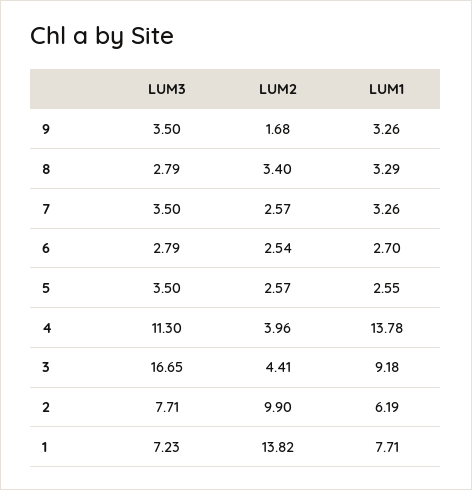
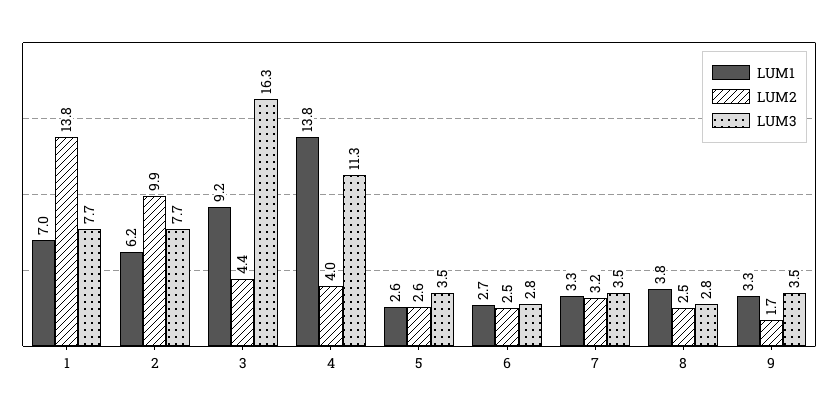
  {
    "LUM3": {
      "9": 3.5,
      "8": 2.79,
      "7": 3.5,
      "6": 2.79,
      "5": 3.5,
      "4": 11.3,
-     "3": 16.65,
+     "3": 16.3,
      "2": 7.71,
-     "1": 7.23
+     "1": 7.7
    },
    "LUM2": {
      "9": 1.68,
-     "8": 3.4,
+     "8": 2.5,
-     "7": 2.57,
+     "7": 3.2,
      "6": 2.54,
      "5": 2.57,
      "4": 3.96,
      "3": 4.41,
      "2": 9.9,
      "1": 13.82
    },
    "LUM1": {
      "9": 3.26,
-     "8": 3.29,
+     "8": 3.8,
      "7": 3.26,
      "6": 2.7,
      "5": 2.55,
      "4": 13.78,
      "3": 9.18,
      "2": 6.19,
-     "1": 7.71
+     "1": 7
    }
  }

